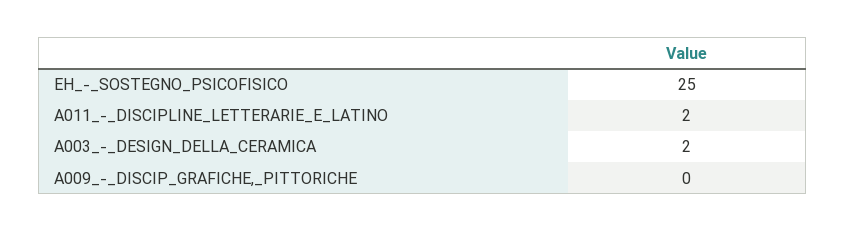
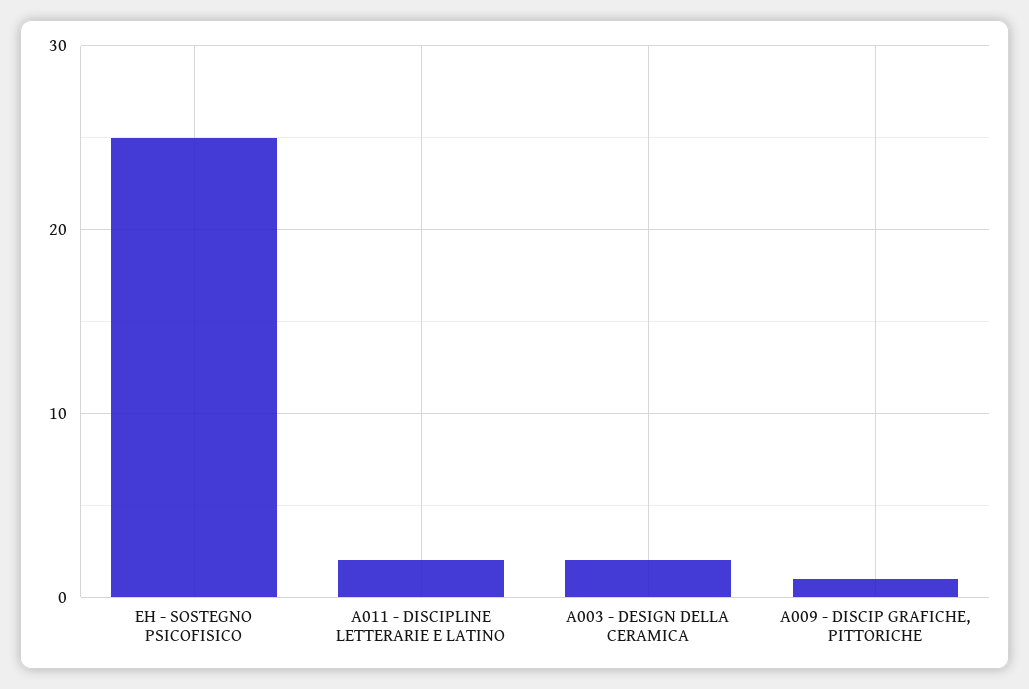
  {
    "EH_-_SOSTEGNO_PSICOFISICO": 25,
    "A011_-_DISCIPLINE_LETTERARIE_E_LATINO": 2,
    "A003_-_DESIGN_DELLA_CERAMICA": 2,
-   "A009_-_DISCIP_GRAFICHE,_PITTORICHE": 0
+   "A009_-_DISCIP_GRAFICHE,_PITTORICHE": 1
  }

